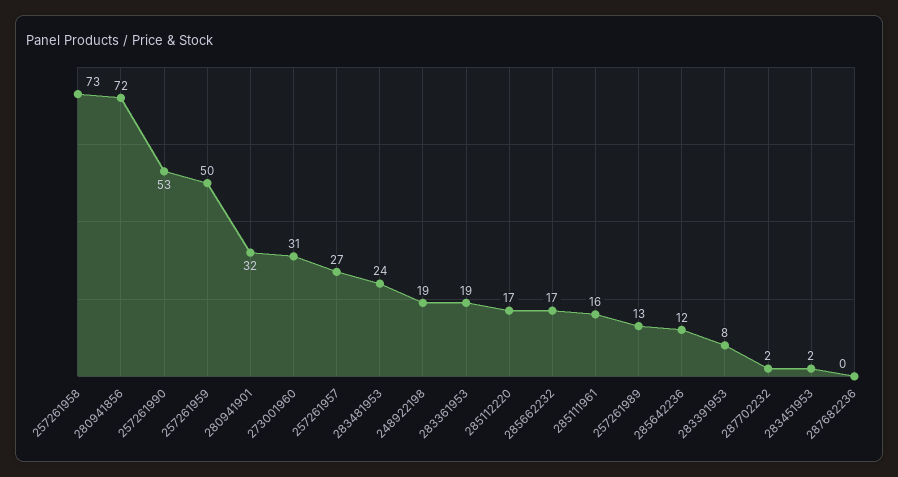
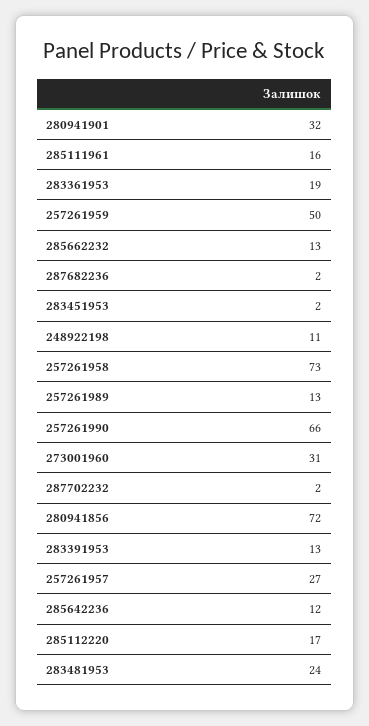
  {
    "257261958": 73,
    "280941856": 72,
-   "257261990": 53,
+   "257261990": 66,
    "257261959": 50,
    "280941901": 32,
    "273001960": 31,
    "257261957": 27,
    "283481953": 24,
-   "248922198": 19,
+   "248922198": 11,
    "283361953": 19,
    "285112220": 17,
-   "285662232": 17,
+   "285662232": 13,
    "285111961": 16,
    "257261989": 13,
    "285642236": 12,
-   "283391953": 8,
+   "283391953": 13,
    "287702232": 2,
    "283451953": 2,
-   "287682236": 0
+   "287682236": 2
  }

